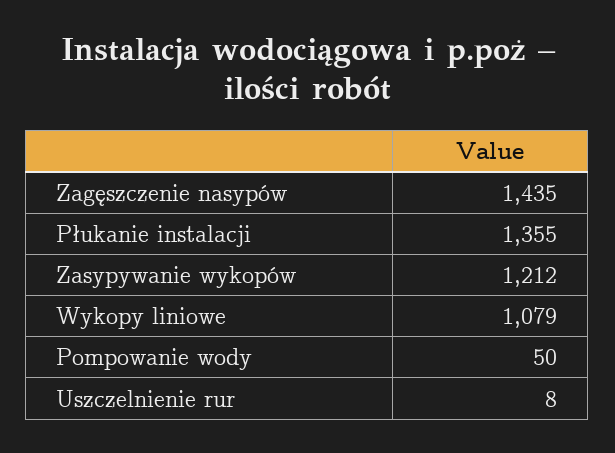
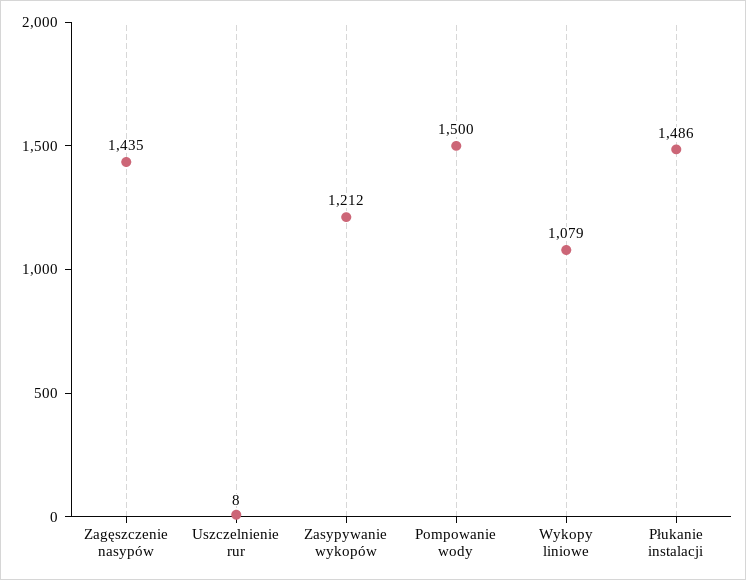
  {
    "Zagęszczenie nasypów": 1435,
-   "Płukanie instalacji": 1355,
+   "Płukanie instalacji": 1486,
    "Zasypywanie wykopów": 1212,
    "Wykopy liniowe": 1079,
-   "Pompowanie wody": 50,
+   "Pompowanie wody": 1500,
    "Uszczelnienie rur": 8
  }

